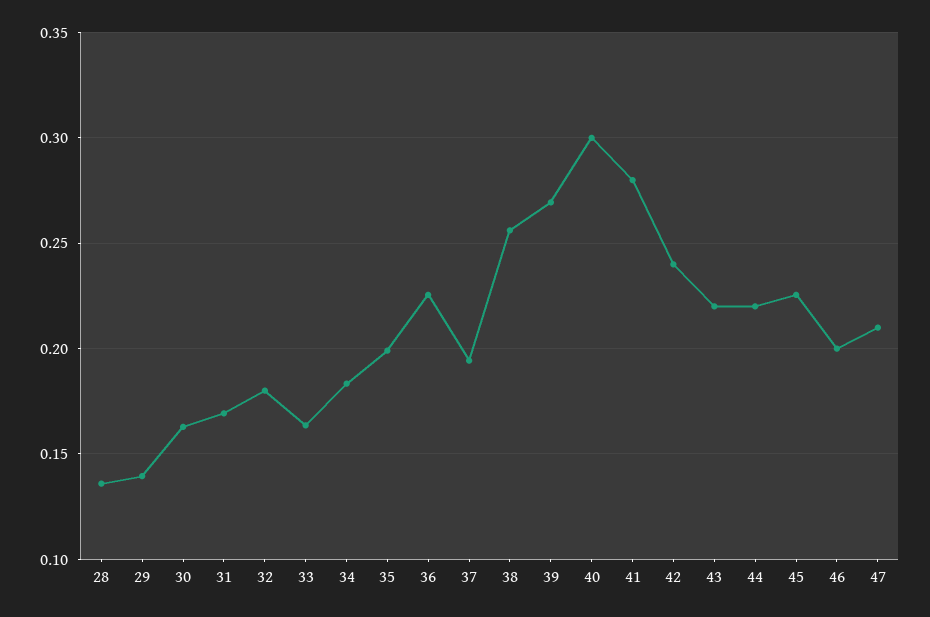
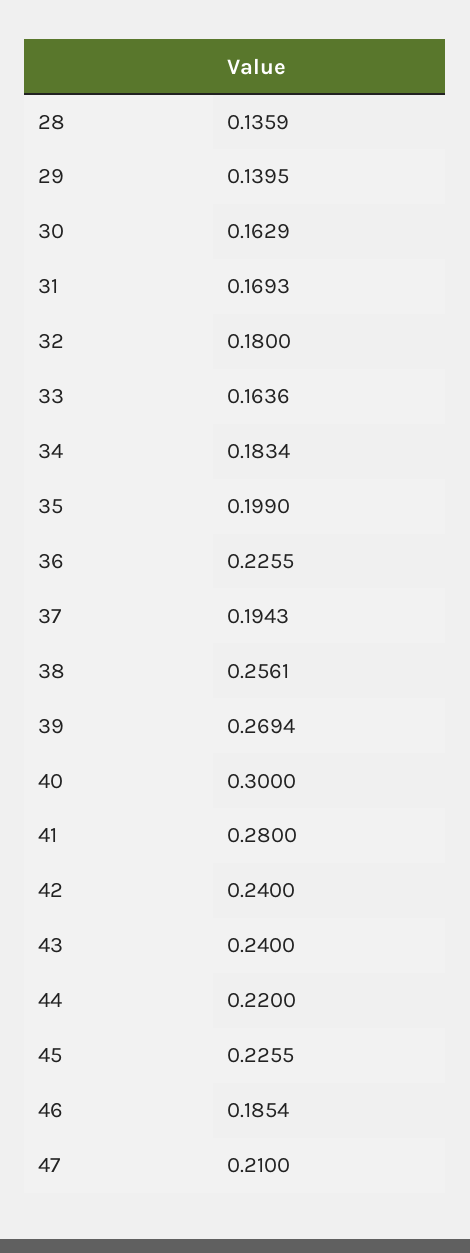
  {
    "28": 0.1359,
    "29": 0.1395,
    "30": 0.1629,
    "31": 0.1693,
    "32": 0.18,
    "33": 0.1636,
    "34": 0.1834,
    "35": 0.199,
    "36": 0.2255,
    "37": 0.1943,
    "38": 0.2561,
    "39": 0.2694,
    "40": 0.3,
    "41": 0.28,
    "42": 0.24,
-   "43": 0.22,
+   "43": 0.24,
    "44": 0.22,
    "45": 0.2255,
-   "46": 0.2,
+   "46": 0.1854,
    "47": 0.21
  }

